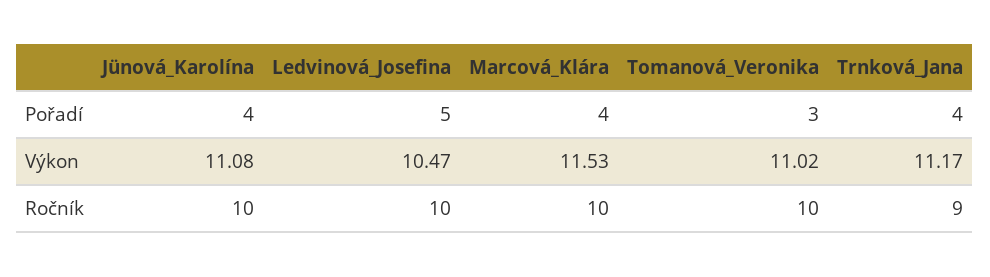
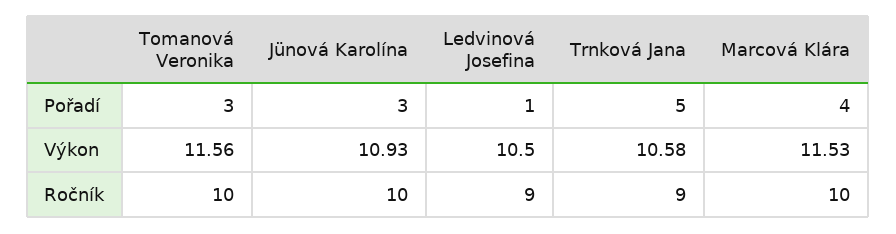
  {
    "Jünová_Karolína": {
-     "Pořadí": 4,
+     "Pořadí": 3,
-     "Výkon": 11.08,
+     "Výkon": 10.93,
      "Ročník": 10
    },
    "Ledvinová_Josefina": {
-     "Pořadí": 5,
+     "Pořadí": 1,
-     "Výkon": 10.47,
+     "Výkon": 10.5,
-     "Ročník": 10
+     "Ročník": 9
    },
    "Marcová_Klára": {
      "Pořadí": 4,
      "Výkon": 11.53,
      "Ročník": 10
    },
    "Tomanová_Veronika": {
      "Pořadí": 3,
-     "Výkon": 11.02,
+     "Výkon": 11.56,
      "Ročník": 10
    },
    "Trnková_Jana": {
-     "Pořadí": 4,
+     "Pořadí": 5,
-     "Výkon": 11.17,
+     "Výkon": 10.58,
      "Ročník": 9
    }
  }

